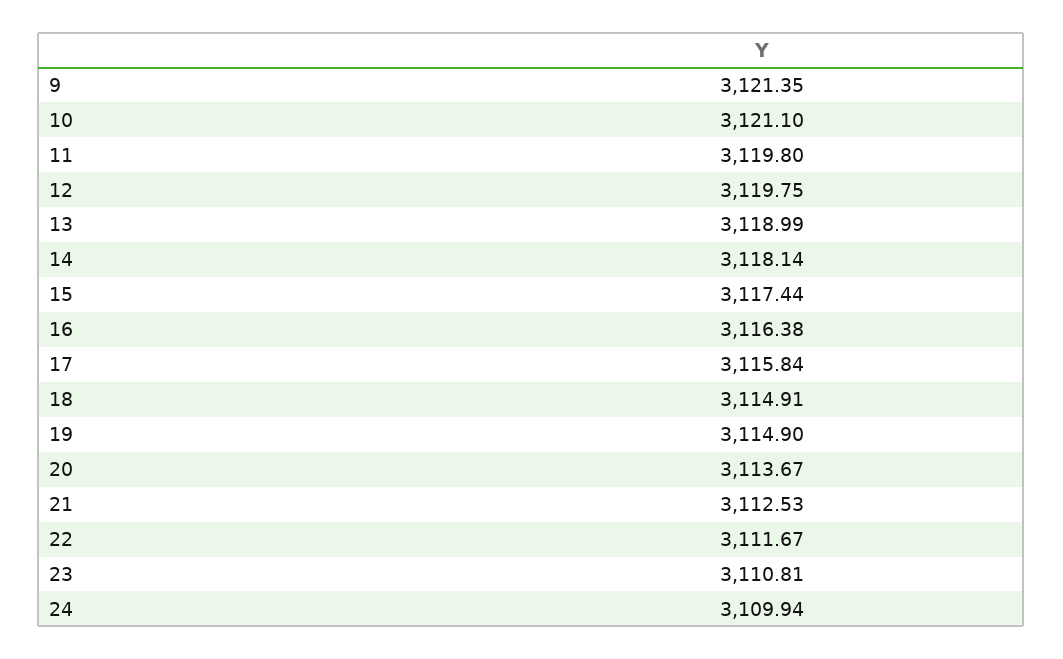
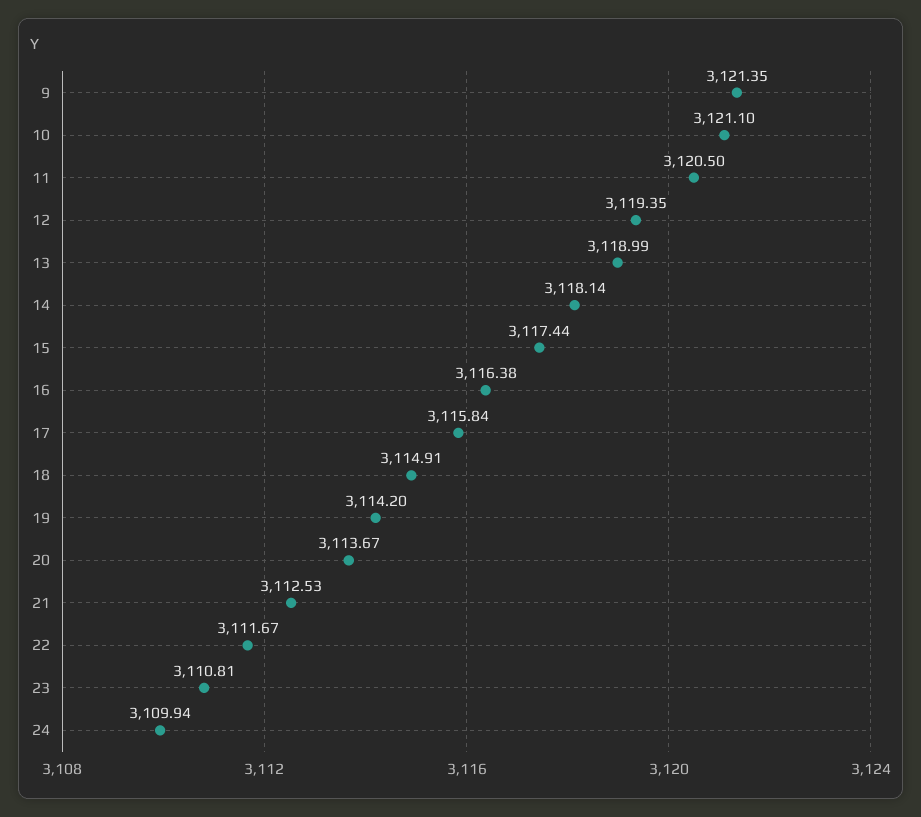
  {
    "9": 3121.35,
    "10": 3121.1,
-   "11": 3119.8,
+   "11": 3120.5,
-   "12": 3119.75,
+   "12": 3119.35,
    "13": 3118.99,
    "14": 3118.14,
    "15": 3117.44,
    "16": 3116.38,
    "17": 3115.84,
    "18": 3114.91,
-   "19": 3114.9,
+   "19": 3114.2,
    "20": 3113.67,
    "21": 3112.53,
    "22": 3111.67,
    "23": 3110.81,
    "24": 3109.94
  }

